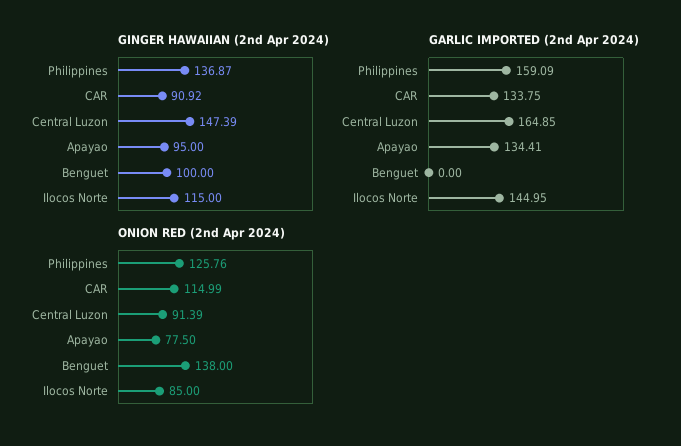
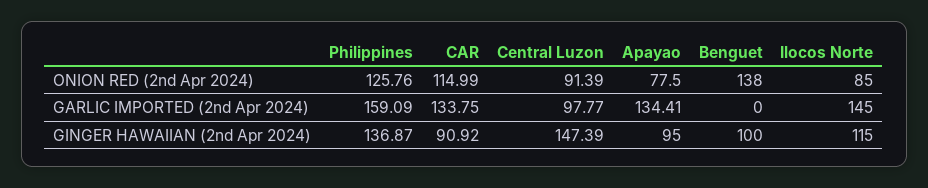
  {
    "GINGER HAWAIIAN (2nd Apr 2024)": {
      "Philippines": 136.87,
      "CAR": 90.92,
      "Central Luzon": 147.39,
      "Apayao": 95,
      "Benguet": 100,
      "Ilocos Norte": 115
    },
    "GARLIC IMPORTED (2nd Apr 2024)": {
      "Philippines": 159.09,
      "CAR": 133.75,
-     "Central Luzon": 164.85,
+     "Central Luzon": 97.77,
      "Apayao": 134.41,
      "Benguet": 0,
-     "Ilocos Norte": 144.95
+     "Ilocos Norte": 145
    },
    "ONION RED (2nd Apr 2024)": {
      "Philippines": 125.76,
      "CAR": 114.99,
      "Central Luzon": 91.39,
      "Apayao": 77.5,
      "Benguet": 138,
      "Ilocos Norte": 85
    }
  }

